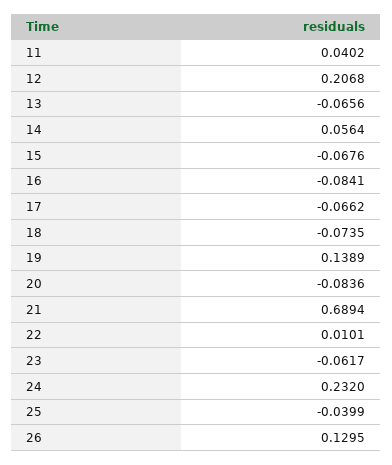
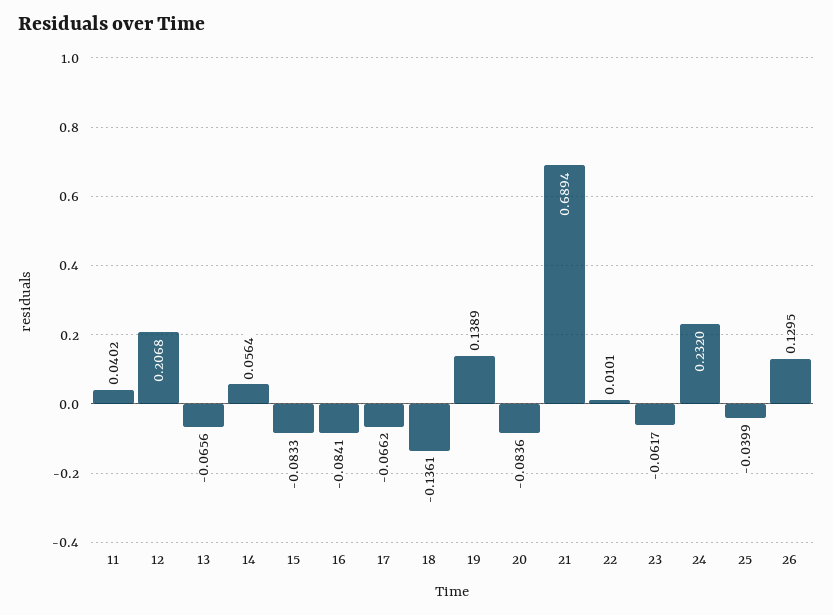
  {
    "11": 0.0402,
    "12": 0.2068,
    "13": -0.0656,
    "14": 0.0564,
-   "15": -0.0676,
+   "15": -0.0833,
    "16": -0.0841,
    "17": -0.0662,
-   "18": -0.0735,
+   "18": -0.1361,
    "19": 0.1389,
    "20": -0.0836,
    "21": 0.6894,
    "22": 0.0101,
    "23": -0.0617,
    "24": 0.232,
    "25": -0.0399,
    "26": 0.1295
  }

